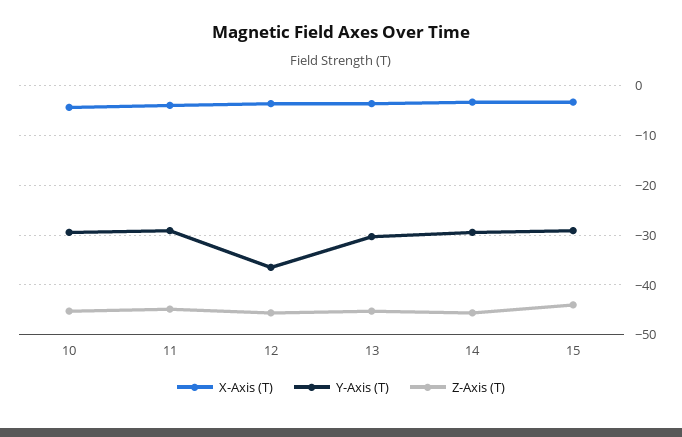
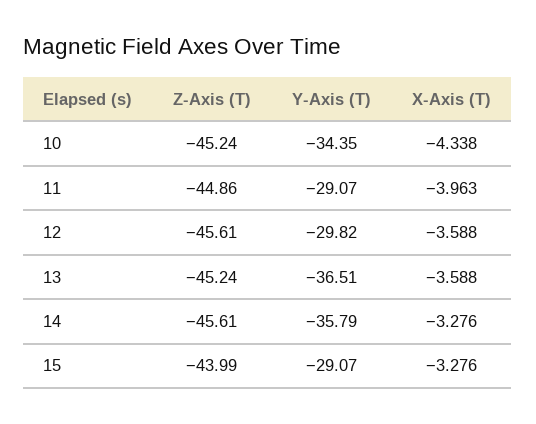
  {
    "X-Axis (T)": {
      "10": -4.338,
      "11": -3.963,
      "12": -3.588,
      "13": -3.588,
      "14": -3.276,
      "15": -3.276
    },
    "Y-Axis (T)": {
-     "10": -30,
+     "10": -34.35,
      "11": -29.07,
-     "12": -36,
+     "12": -29.82,
-     "13": -30,
+     "13": -36.51,
-     "14": -30,
+     "14": -35.79,
      "15": -29.07
    },
    "Z-Axis (T)": {
      "10": -45.24,
      "11": -44.86,
      "12": -45.61,
      "13": -45.24,
      "14": -45.61,
      "15": -43.99
    }
  }

